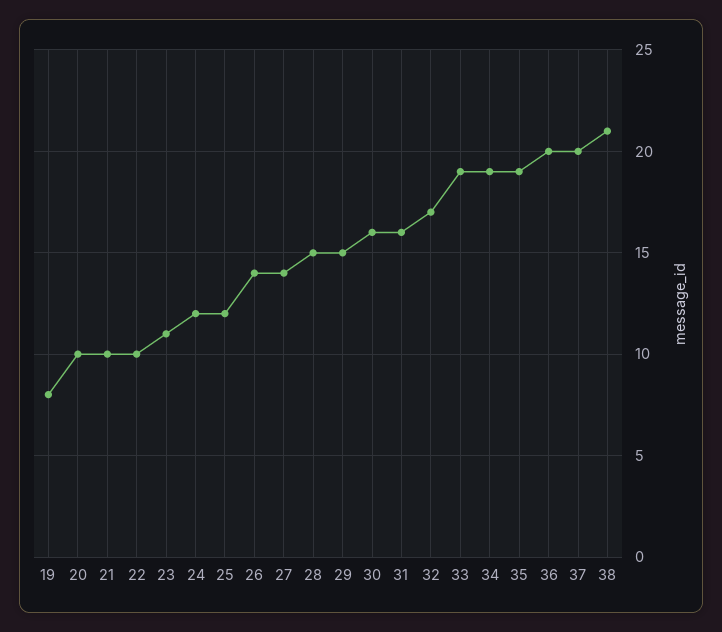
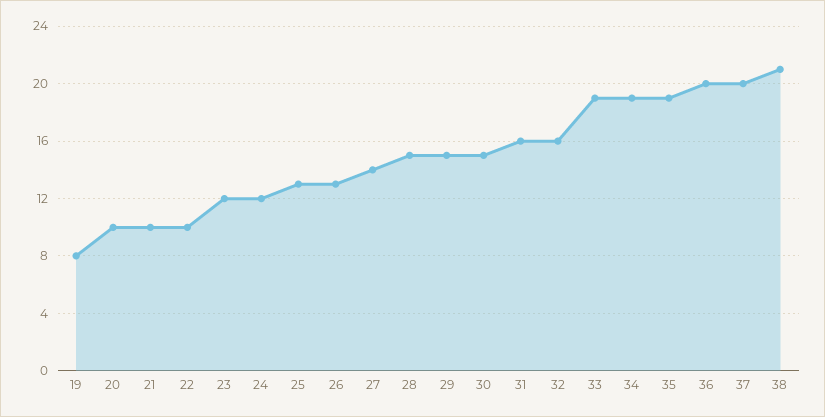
  {
    "19": 8,
    "20": 10,
    "21": 10,
    "22": 10,
-   "23": 11,
+   "23": 12,
    "24": 12,
-   "25": 12,
+   "25": 13,
-   "26": 14,
+   "26": 13,
    "27": 14,
    "28": 15,
    "29": 15,
-   "30": 16,
+   "30": 15,
    "31": 16,
-   "32": 17,
+   "32": 16,
    "33": 19,
    "34": 19,
    "35": 19,
    "36": 20,
    "37": 20,
    "38": 21
  }

